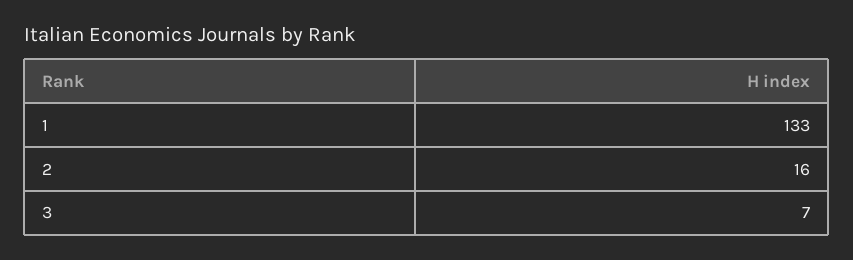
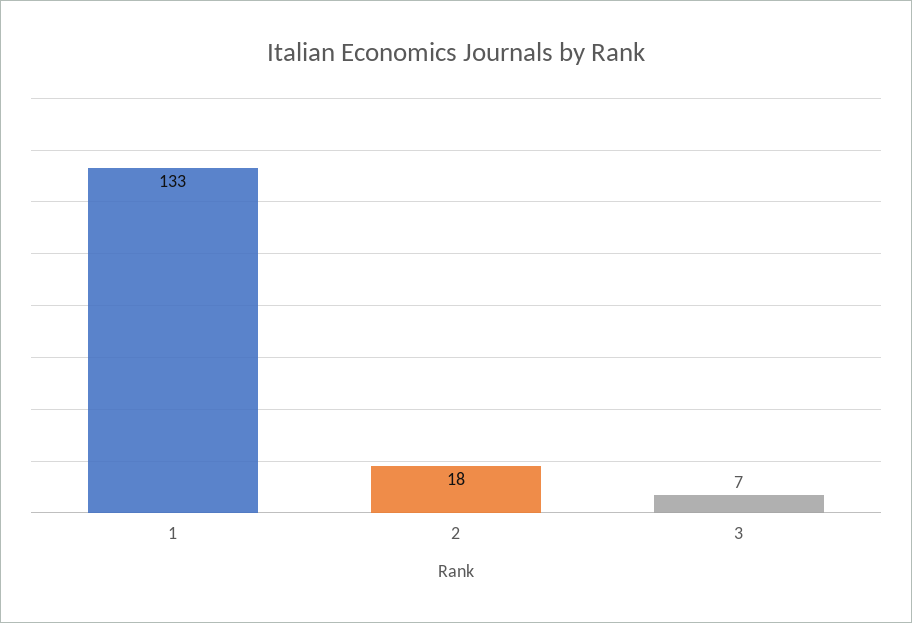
  {
    "1": 133,
-   "2": 16,
+   "2": 18,
    "3": 7
  }

